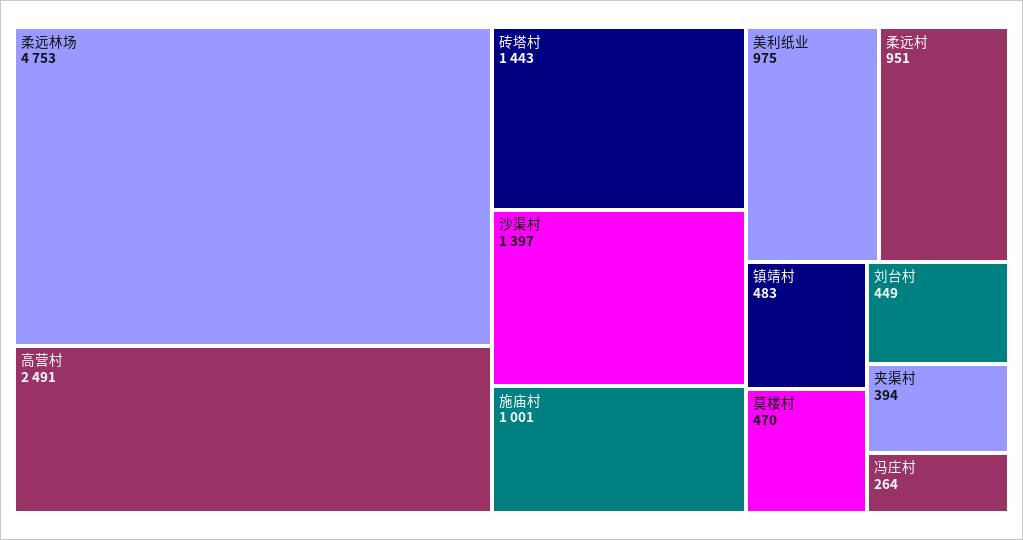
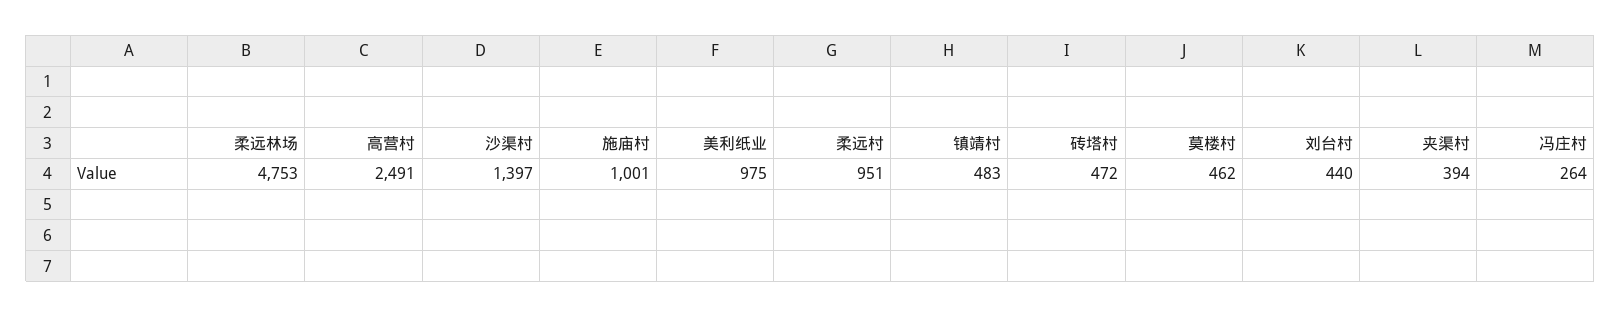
  {
    "柔远林场": 4753,
    "高营村": 2491,
-   "砖塔村": 1443,
+   "砖塔村": 472,
    "沙渠村": 1397,
    "施庙村": 1001,
    "美利纸业": 975,
    "柔远村": 951,
    "镇靖村": 483,
-   "莫楼村": 470,
+   "莫楼村": 462,
-   "刘台村": 449,
+   "刘台村": 440,
    "夹渠村": 394,
    "冯庄村": 264
  }

